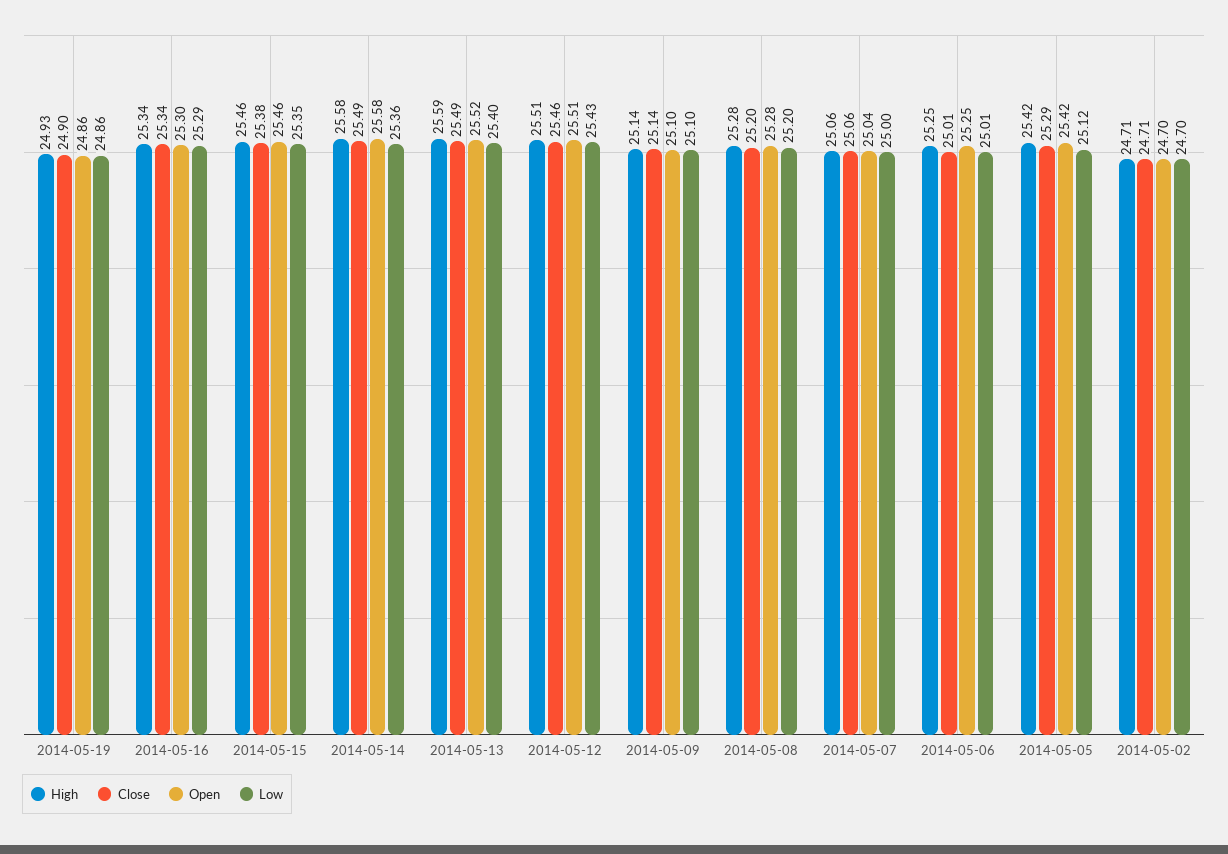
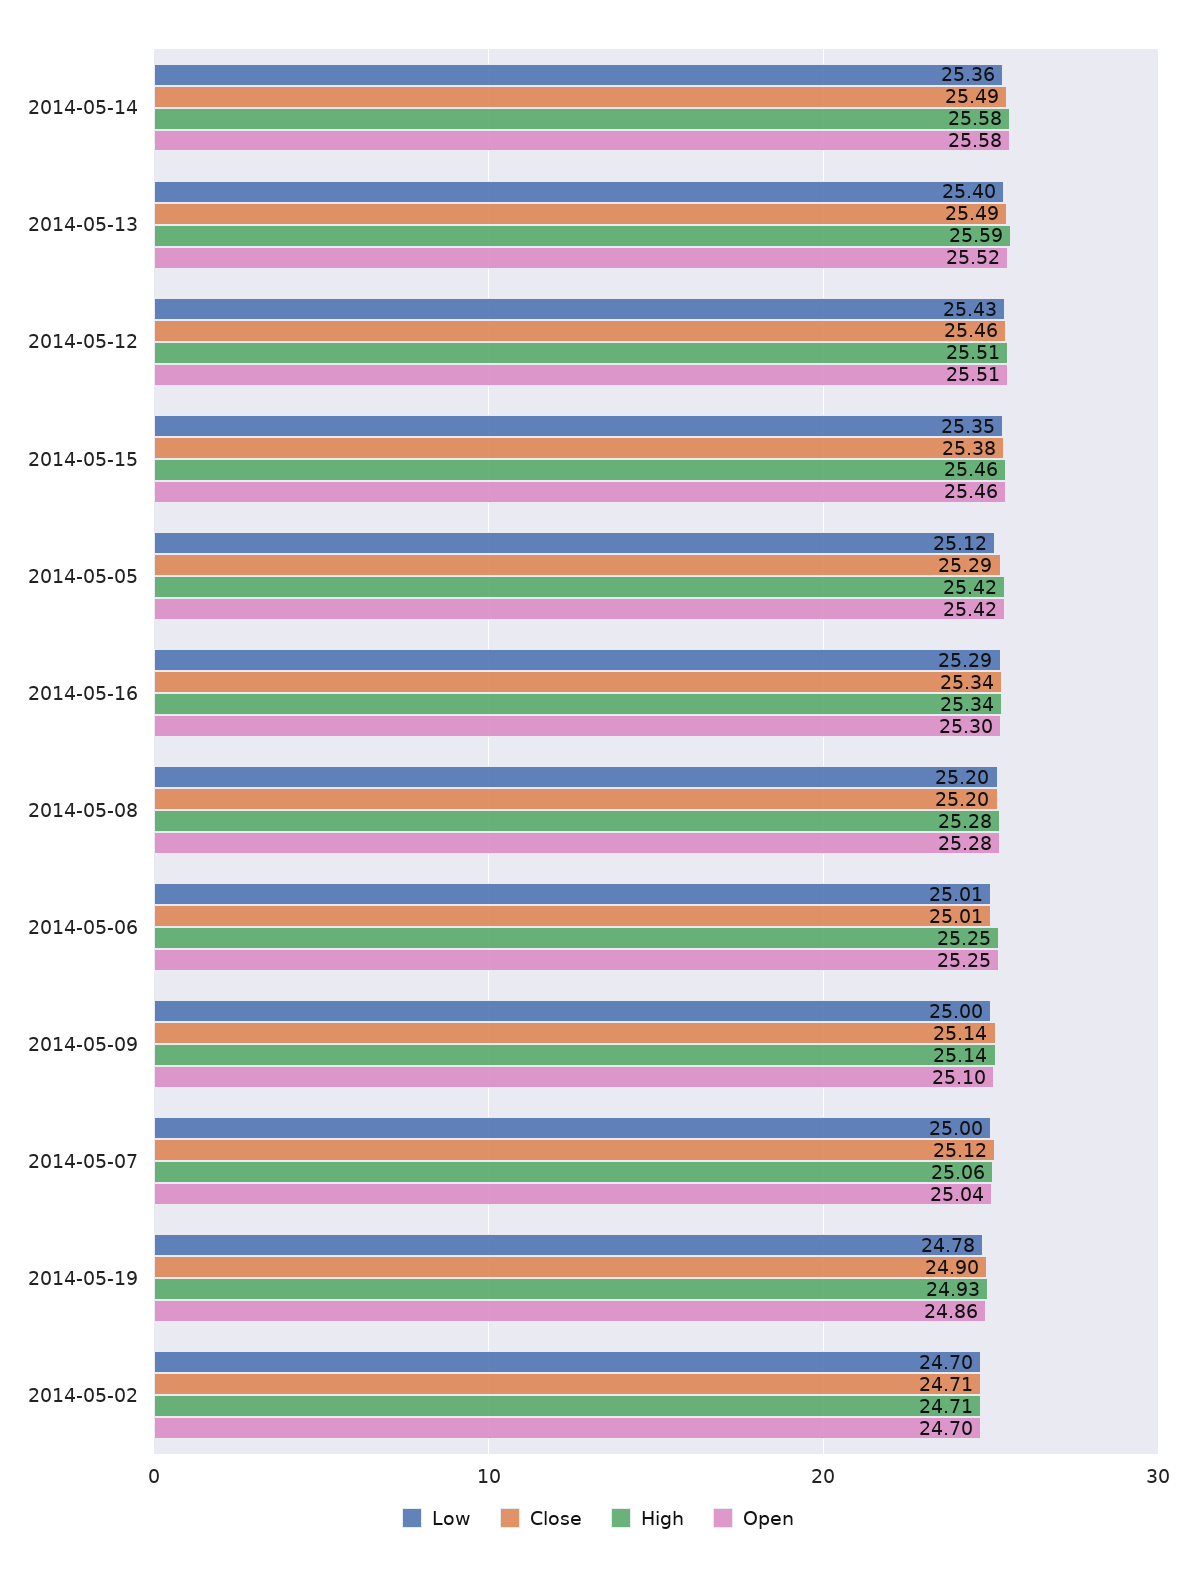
  {
    "High": {
      "2014-05-19": 24.93,
      "2014-05-16": 25.34,
      "2014-05-15": 25.46,
      "2014-05-14": 25.58,
      "2014-05-13": 25.59,
      "2014-05-12": 25.51,
      "2014-05-09": 25.14,
      "2014-05-08": 25.28,
      "2014-05-07": 25.06,
      "2014-05-06": 25.25,
      "2014-05-05": 25.42,
      "2014-05-02": 24.71
    },
    "Close": {
      "2014-05-19": 24.9,
      "2014-05-16": 25.34,
      "2014-05-15": 25.38,
      "2014-05-14": 25.49,
      "2014-05-13": 25.49,
      "2014-05-12": 25.46,
      "2014-05-09": 25.14,
      "2014-05-08": 25.2,
-     "2014-05-07": 25.06,
+     "2014-05-07": 25.12,
      "2014-05-06": 25.01,
      "2014-05-05": 25.29,
      "2014-05-02": 24.71
    },
    "Open": {
      "2014-05-19": 24.86,
      "2014-05-16": 25.3,
      "2014-05-15": 25.46,
      "2014-05-14": 25.58,
      "2014-05-13": 25.52,
      "2014-05-12": 25.51,
      "2014-05-09": 25.1,
      "2014-05-08": 25.28,
      "2014-05-07": 25.04,
      "2014-05-06": 25.25,
      "2014-05-05": 25.42,
      "2014-05-02": 24.7
    },
    "Low": {
-     "2014-05-19": 24.86,
+     "2014-05-19": 24.78,
      "2014-05-16": 25.29,
      "2014-05-15": 25.35,
      "2014-05-14": 25.36,
      "2014-05-13": 25.4,
      "2014-05-12": 25.43,
-     "2014-05-09": 25.1,
+     "2014-05-09": 25,
      "2014-05-08": 25.2,
      "2014-05-07": 25,
      "2014-05-06": 25.01,
      "2014-05-05": 25.12,
      "2014-05-02": 24.7
    }
  }

